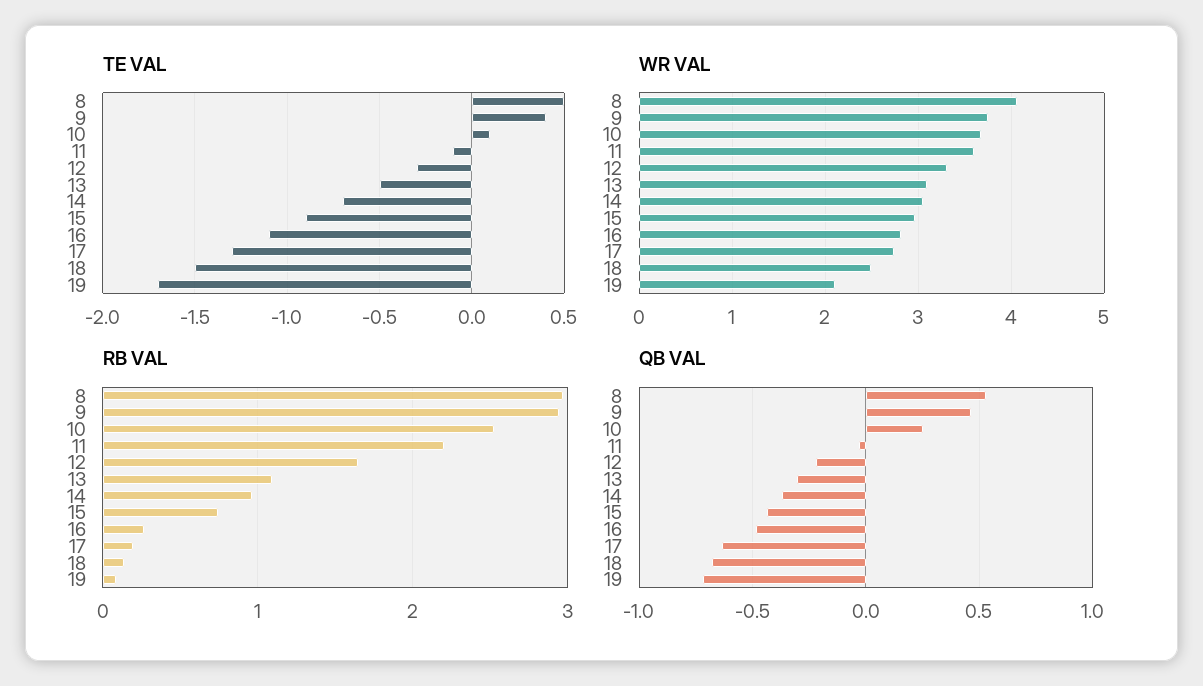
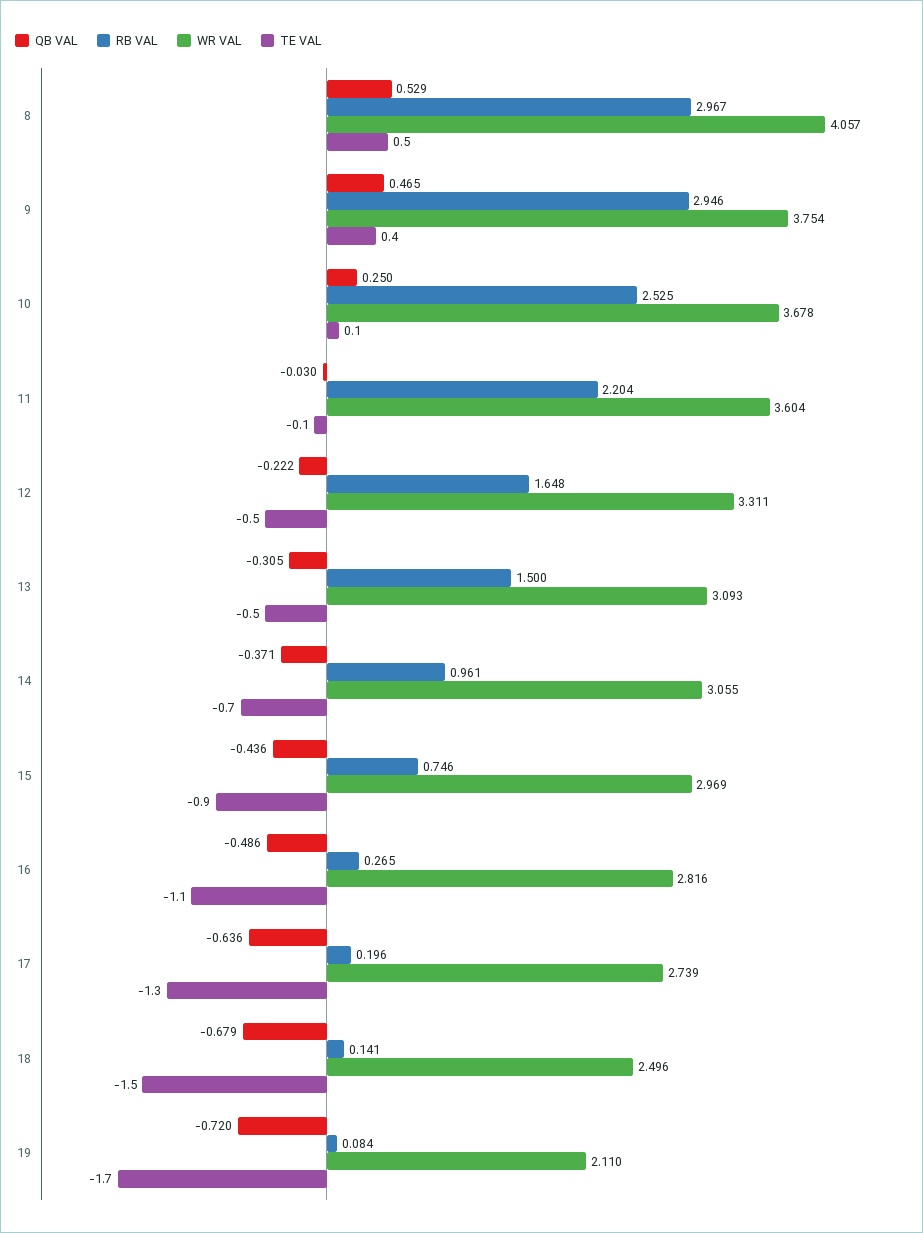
  {
    "TE VAL": {
      "8": 0.5,
      "9": 0.4,
      "10": 0.1,
      "11": -0.1,
-     "12": -0.3,
+     "12": -0.5,
      "13": -0.5,
      "14": -0.7,
      "15": -0.9,
      "16": -1.1,
      "17": -1.3,
      "18": -1.5,
      "19": -1.7
    },
    "WR VAL": {
      "8": 4.057,
      "9": 3.754,
      "10": 3.678,
      "11": 3.604,
      "12": 3.311,
      "13": 3.093,
      "14": 3.055,
      "15": 2.969,
      "16": 2.816,
      "17": 2.739,
      "18": 2.496,
      "19": 2.11
    },
    "RB VAL": {
      "8": 2.967,
      "9": 2.946,
      "10": 2.525,
      "11": 2.204,
      "12": 1.648,
-     "13": 1.1,
+     "13": 1.5,
      "14": 0.961,
      "15": 0.746,
      "16": 0.265,
      "17": 0.196,
      "18": 0.141,
      "19": 0.084
    },
    "QB VAL": {
      "8": 0.529,
      "9": 0.465,
      "10": 0.25,
      "11": -0.03,
      "12": -0.222,
      "13": -0.305,
      "14": -0.371,
      "15": -0.436,
      "16": -0.486,
      "17": -0.636,
      "18": -0.679,
      "19": -0.72
    }
  }

